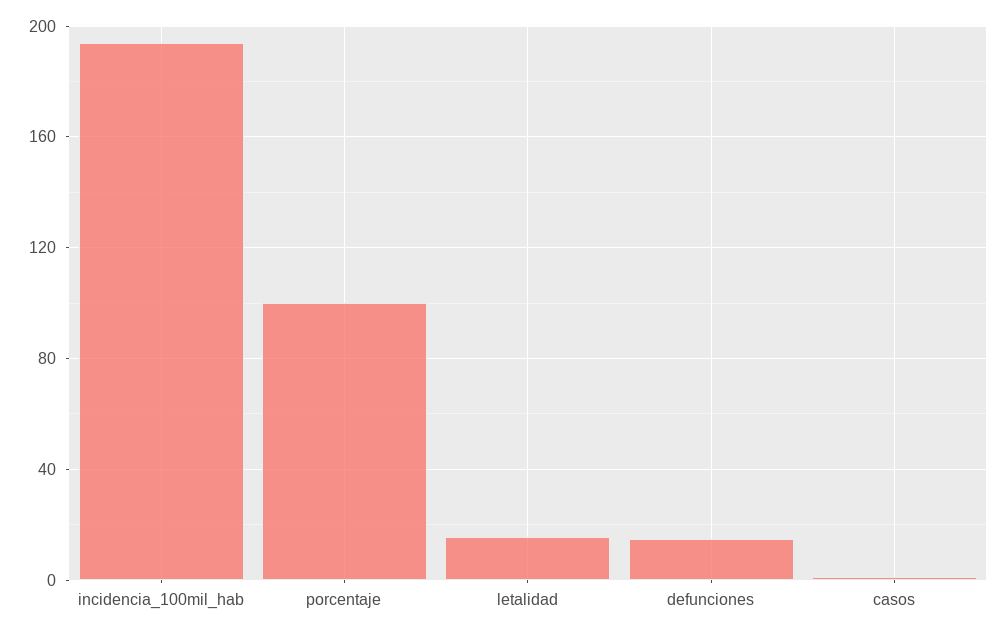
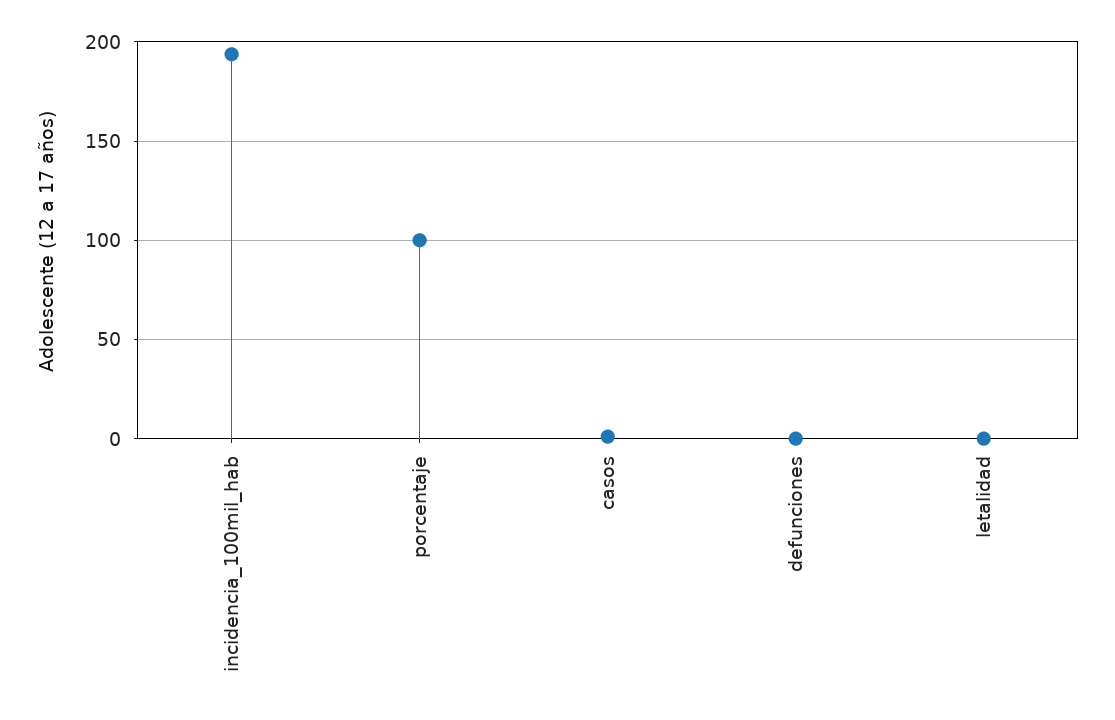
  {
    "incidencia_100mil_hab": 195,
    "porcentaje": 100,
-   "letalidad": 15,
+   "letalidad": 0,
-   "defunciones": 15,
+   "defunciones": 0,
    "casos": 0
  }

